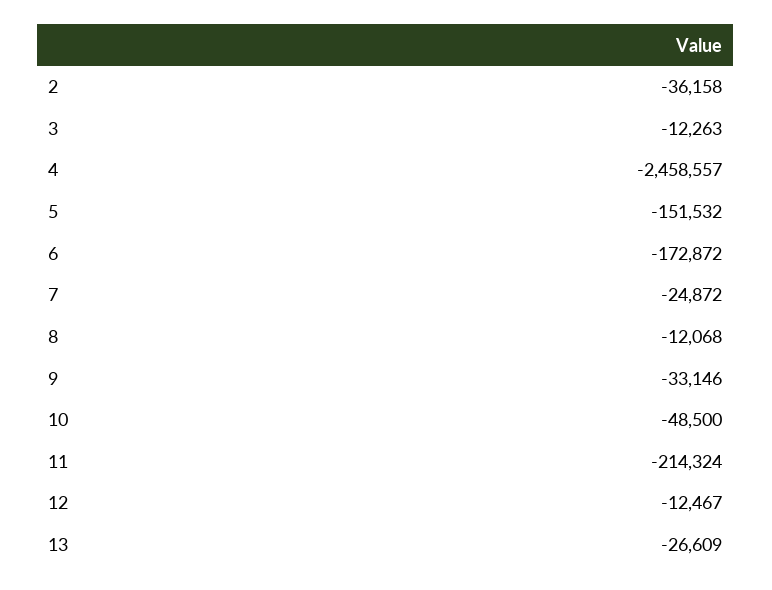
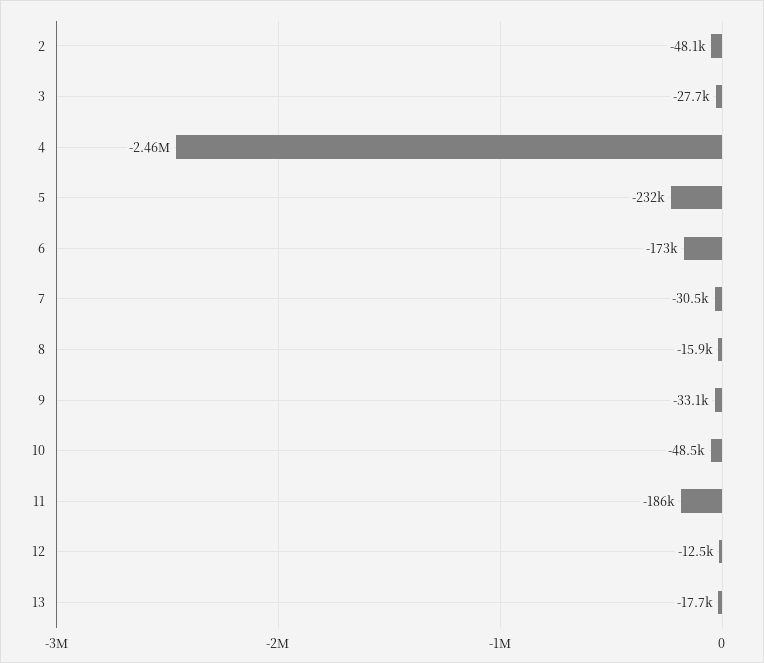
  {
-   "2": -36158,
+   "2": -48100,
-   "3": -12263,
+   "3": -27700,
    "4": -2458557,
-   "5": -151532,
+   "5": -232000,
    "6": -172872,
-   "7": -24872,
+   "7": -30500,
-   "8": -12068,
+   "8": -15900,
    "9": -33146,
    "10": -48500,
-   "11": -214324,
+   "11": -186000,
    "12": -12467,
-   "13": -26609
+   "13": -17700
  }

